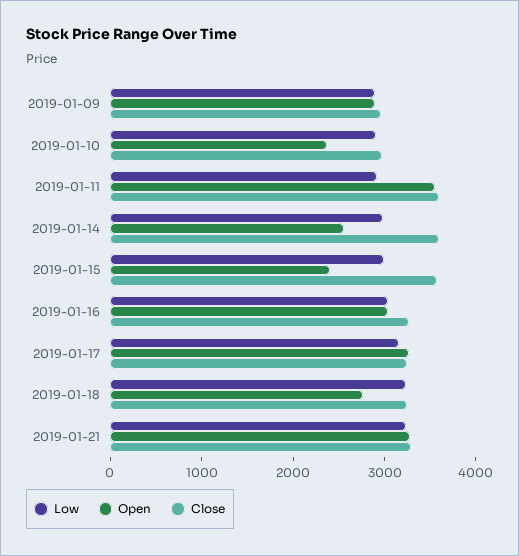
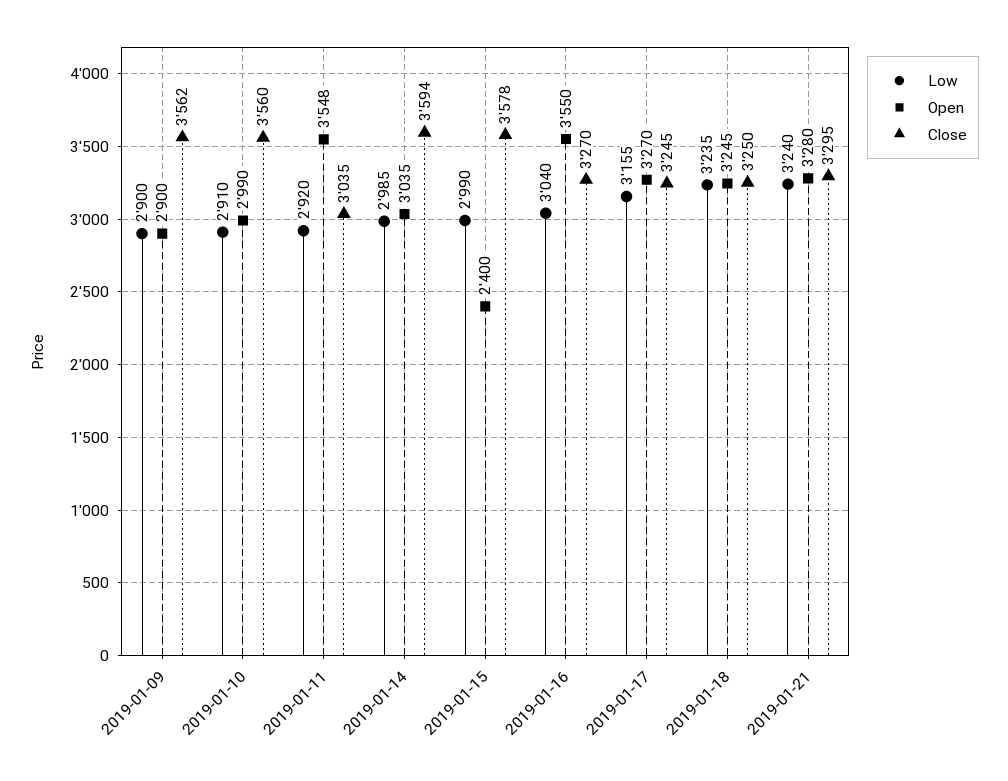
  {
    "Low": {
      "2019-01-09": 2900,
      "2019-01-10": 2910,
      "2019-01-11": 2920,
      "2019-01-14": 2985,
      "2019-01-15": 2990,
      "2019-01-16": 3040,
      "2019-01-17": 3155,
      "2019-01-18": 3235,
      "2019-01-21": 3240
    },
    "Open": {
      "2019-01-09": 2900,
-     "2019-01-10": 2400,
+     "2019-01-10": 2990,
      "2019-01-11": 3548,
-     "2019-01-14": 2600,
+     "2019-01-14": 3035,
      "2019-01-15": 2400,
-     "2019-01-16": 3000,
+     "2019-01-16": 3550,
      "2019-01-17": 3270,
-     "2019-01-18": 2800,
+     "2019-01-18": 3245,
      "2019-01-21": 3280
    },
    "Close": {
-     "2019-01-09": 3000,
+     "2019-01-09": 3562,
-     "2019-01-10": 3000,
+     "2019-01-10": 3560,
-     "2019-01-11": 3600,
+     "2019-01-11": 3035,
      "2019-01-14": 3594,
      "2019-01-15": 3578,
      "2019-01-16": 3270,
      "2019-01-17": 3245,
      "2019-01-18": 3250,
      "2019-01-21": 3295
    }
  }

